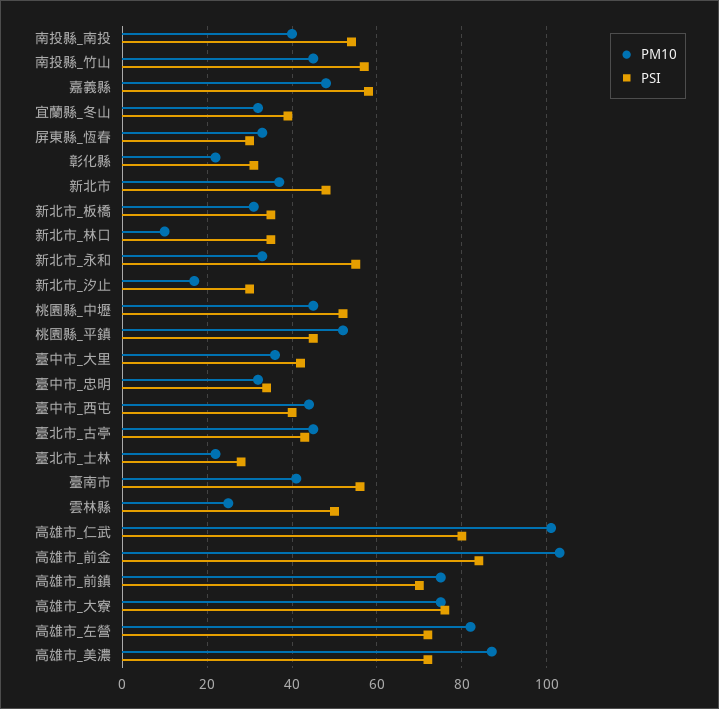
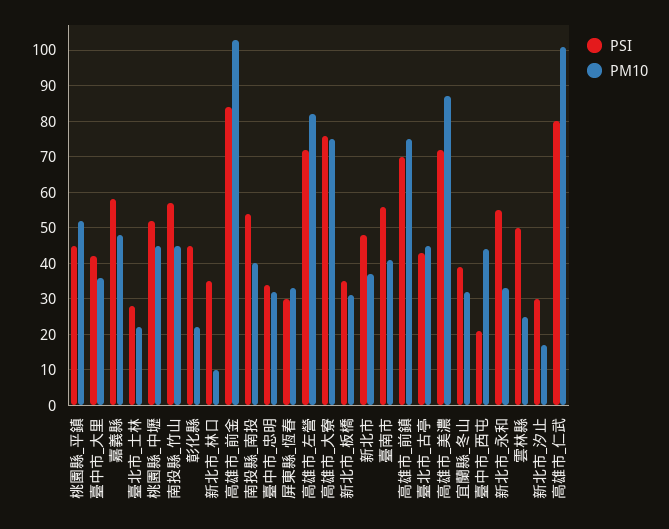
  {
    "PM10": {
      "南投縣_南投": 40,
      "南投縣_竹山": 45,
      "嘉義縣": 50,
      "宜蘭縣_冬山": 30,
      "屏東縣_恆春": 35,
      "彰化縣": 20,
      "新北市": 35,
      "新北市_板橋": 30,
      "新北市_林口": 10,
      "新北市_永和": 35,
      "新北市_汐止": 15,
      "桃園縣_中壢": 45,
      "桃園縣_平鎮": 50,
      "臺中市_大里": 35,
      "臺中市_忠明": 30,
      "臺中市_西屯": 45,
      "臺北市_古亭": 45,
      "臺北市_士林": 20,
      "臺南市": 40,
      "雲林縣": 25,
      "高雄市_仁武": 100,
      "高雄市_前金": 105,
      "高雄市_前鎮": 75,
      "高雄市_大寮": 75,
      "高雄市_左營": 80,
      "高雄市_美濃": 85
    },
    "PSI": {
      "南投縣_南投": 55,
      "南投縣_竹山": 55,
      "嘉義縣": 60,
      "宜蘭縣_冬山": 40,
      "屏東縣_恆春": 30,
-     "彰化縣": 30,
+     "彰化縣": 45,
      "新北市": 50,
      "新北市_板橋": 35,
      "新北市_林口": 35,
      "新北市_永和": 55,
      "新北市_汐止": 30,
      "桃園縣_中壢": 50,
      "桃園縣_平鎮": 45,
      "臺中市_大里": 40,
      "臺中市_忠明": 35,
-     "臺中市_西屯": 40,
+     "臺中市_西屯": 20,
      "臺北市_古亭": 45,
      "臺北市_士林": 30,
      "臺南市": 55,
      "雲林縣": 50,
      "高雄市_仁武": 80,
      "高雄市_前金": 85,
      "高雄市_前鎮": 70,
      "高雄市_大寮": 75,
      "高雄市_左營": 70,
      "高雄市_美濃": 70
    }
  }

